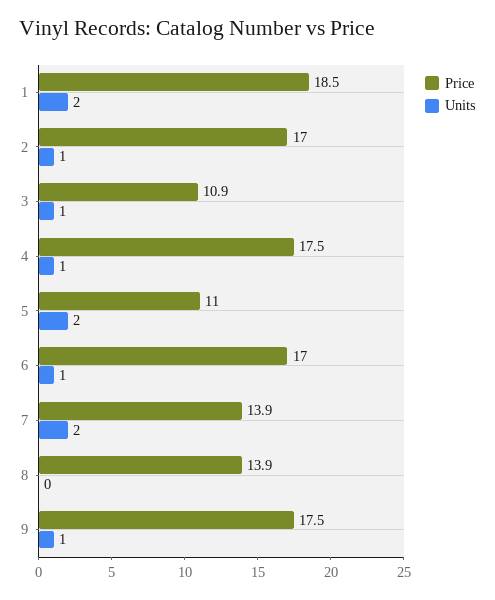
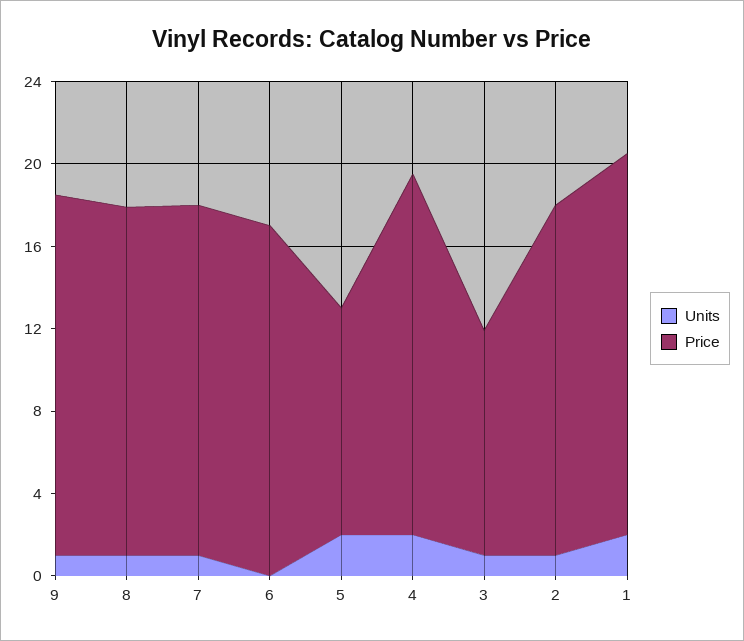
  {
    "Price": {
      "1": 18.5,
      "2": 17,
      "3": 10.9,
      "4": 17.5,
      "5": 11,
      "6": 17,
-     "7": 13.9,
+     "7": 17,
-     "8": 13.9,
+     "8": 17,
      "9": 17.5
    },
    "Units": {
      "1": 2,
      "2": 1,
      "3": 1,
-     "4": 1,
+     "4": 2,
      "5": 2,
-     "6": 1,
+     "6": 0,
-     "7": 2,
+     "7": 1,
-     "8": 0,
+     "8": 1,
      "9": 1
    }
  }

